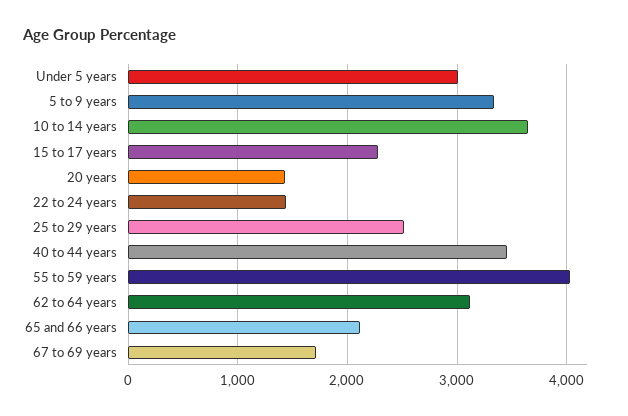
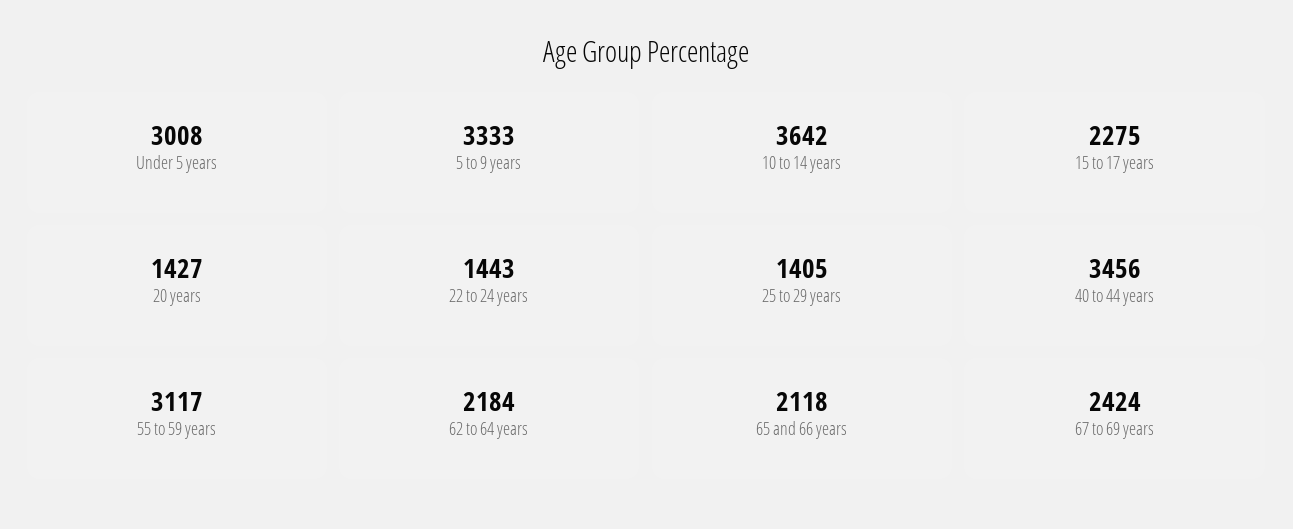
  {
    "Under 5 years": 3008,
    "5 to 9 years": 3333,
    "10 to 14 years": 3642,
    "15 to 17 years": 2275,
    "20 years": 1427,
    "22 to 24 years": 1443,
-   "25 to 29 years": 2500,
+   "25 to 29 years": 1405,
    "40 to 44 years": 3456,
-   "55 to 59 years": 4000,
+   "55 to 59 years": 3117,
-   "62 to 64 years": 3100,
+   "62 to 64 years": 2184,
    "65 and 66 years": 2118,
-   "67 to 69 years": 1700
+   "67 to 69 years": 2424
  }

